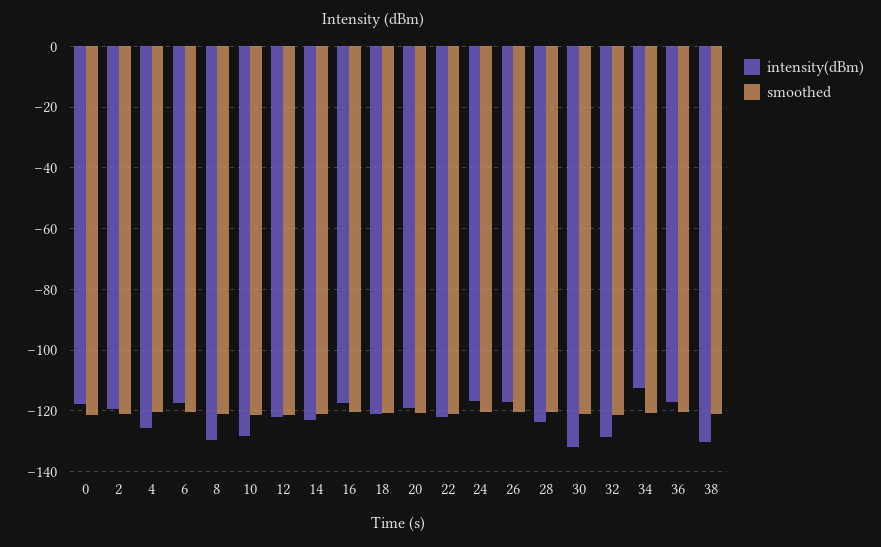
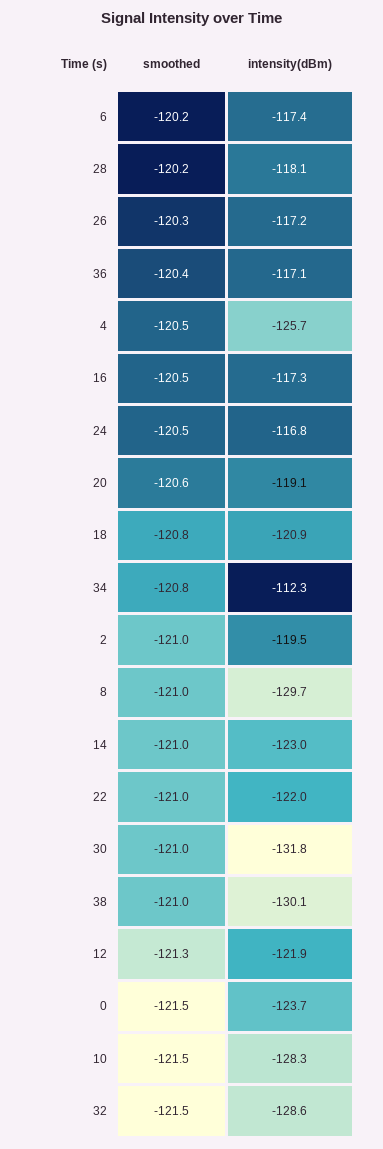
  {
    "intensity(dBm)": {
-     "0": -118,
+     "0": -123.7,
      "2": -119.5,
      "4": -125.7,
      "6": -117.4,
      "8": -129.7,
      "10": -128.3,
      "12": -121.9,
      "14": -123,
      "16": -117.3,
      "18": -120.9,
      "20": -119.1,
      "22": -122,
      "24": -116.8,
      "26": -117.2,
-     "28": -124,
+     "28": -118.1,
      "30": -131.8,
      "32": -128.6,
      "34": -112.3,
      "36": -117.1,
      "38": -130.1
    },
    "smoothed": {
      "0": -121.5,
      "2": -121,
      "4": -120.5,
      "6": -120.2,
      "8": -121,
      "10": -121.5,
      "12": -121.3,
      "14": -121,
      "16": -120.5,
      "18": -120.8,
      "20": -120.6,
      "22": -121,
      "24": -120.5,
      "26": -120.3,
      "28": -120.2,
      "30": -121,
      "32": -121.5,
      "34": -120.8,
      "36": -120.4,
      "38": -121
    }
  }

